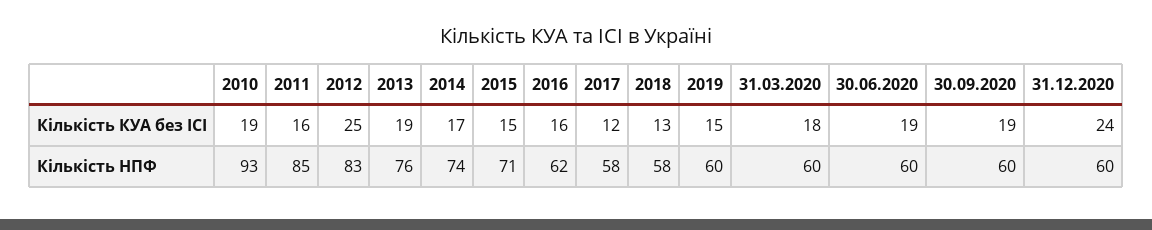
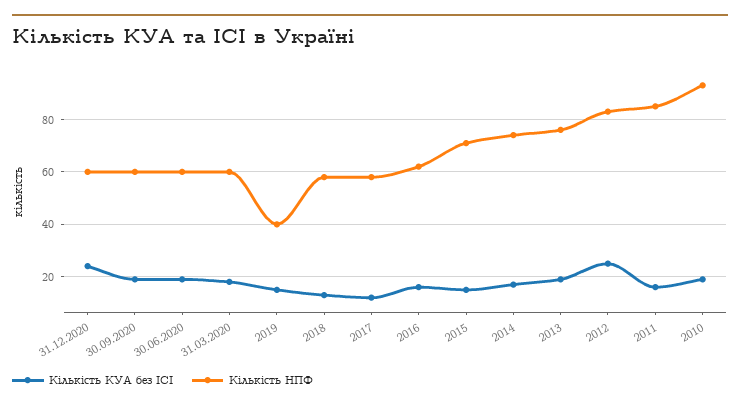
  {
    "Кількість КУА без ІСІ": {
      "2010": 19,
      "2011": 16,
      "2012": 25,
      "2013": 19,
      "2014": 17,
      "2015": 15,
      "2016": 16,
      "2017": 12,
      "2018": 13,
      "2019": 15,
      "31.03.2020": 18,
      "30.06.2020": 19,
      "30.09.2020": 19,
      "31.12.2020": 24
    },
    "Кількість НПФ": {
      "2010": 93,
      "2011": 85,
      "2012": 83,
      "2013": 76,
      "2014": 74,
      "2015": 71,
      "2016": 62,
      "2017": 58,
      "2018": 58,
-     "2019": 60,
+     "2019": 40,
      "31.03.2020": 60,
      "30.06.2020": 60,
      "30.09.2020": 60,
      "31.12.2020": 60
    }
  }

